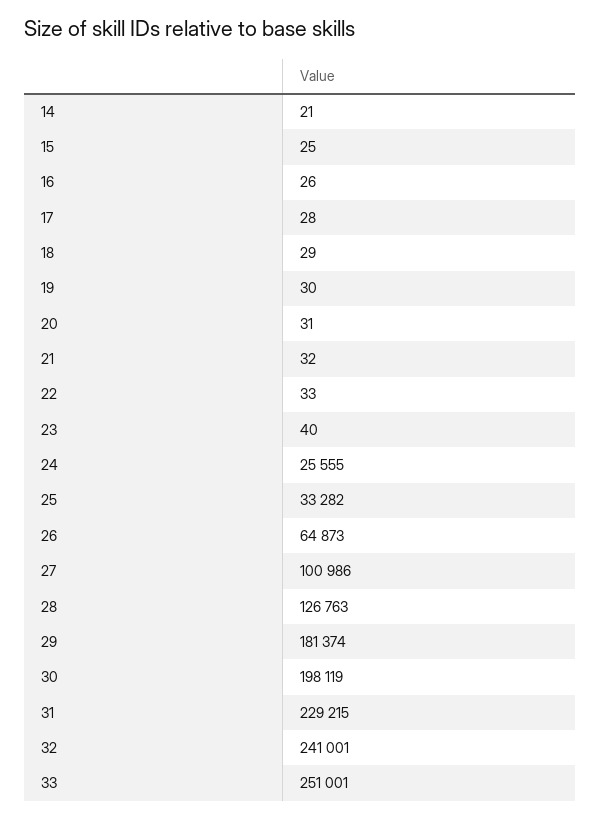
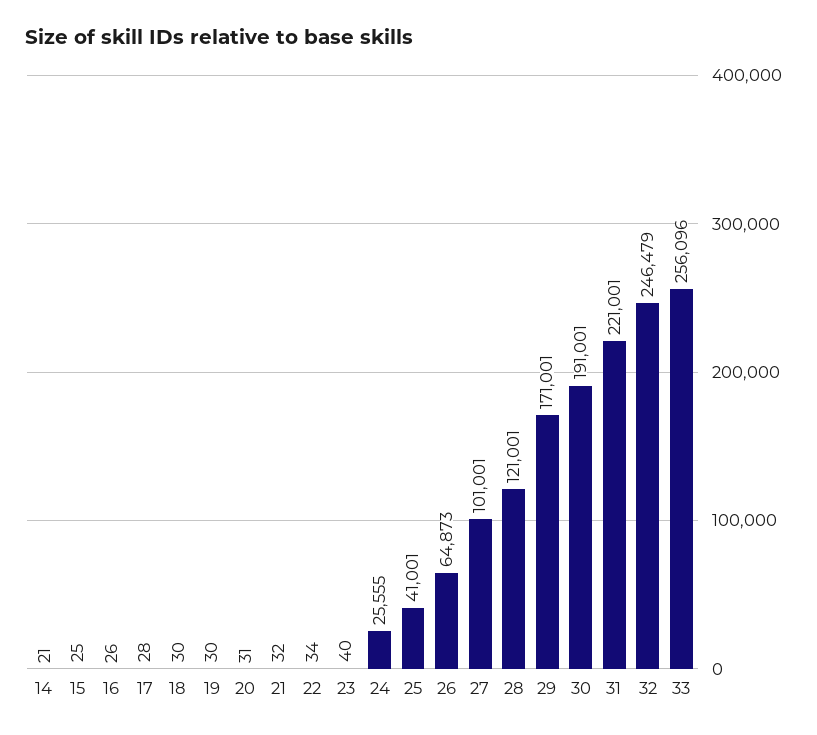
  {
    "14": 21,
    "15": 25,
    "16": 26,
    "17": 28,
-   "18": 29,
+   "18": 30,
    "19": 30,
    "20": 31,
    "21": 32,
-   "22": 33,
+   "22": 34,
    "23": 40,
    "24": 25555,
-   "25": 33282,
+   "25": 41001,
    "26": 64873,
-   "27": 100986,
+   "27": 101001,
-   "28": 126763,
+   "28": 121001,
-   "29": 181374,
+   "29": 171001,
-   "30": 198119,
+   "30": 191001,
-   "31": 229215,
+   "31": 221001,
-   "32": 241001,
+   "32": 246479,
-   "33": 251001
+   "33": 256096
  }

